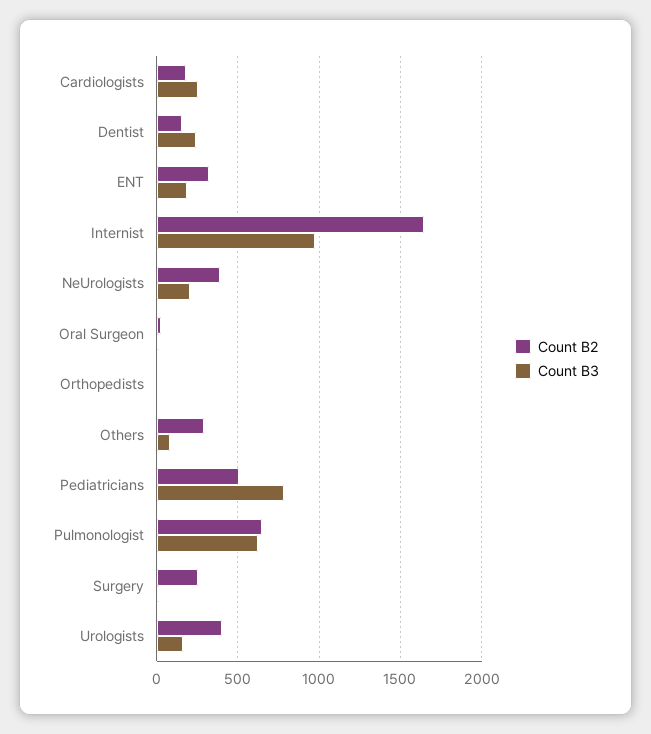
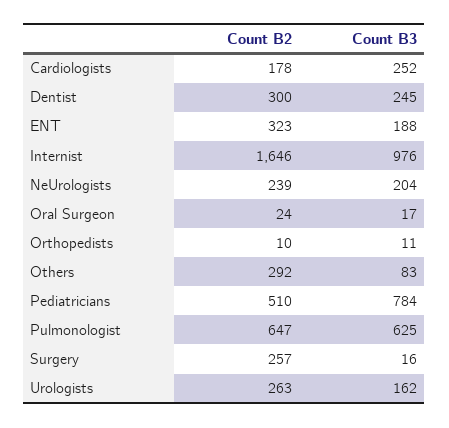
  {
    "Count B2": {
      "Cardiologists": 178,
-     "Dentist": 150,
+     "Dentist": 300,
      "ENT": 323,
      "Internist": 1646,
-     "NeUrologists": 400,
+     "NeUrologists": 239,
      "Oral Surgeon": 24,
      "Orthopedists": 10,
      "Others": 292,
      "Pediatricians": 510,
      "Pulmonologist": 647,
      "Surgery": 257,
-     "Urologists": 400
+     "Urologists": 263
    },
    "Count B3": {
      "Cardiologists": 252,
      "Dentist": 245,
      "ENT": 188,
      "Internist": 976,
      "NeUrologists": 204,
      "Oral Surgeon": 17,
      "Orthopedists": 11,
      "Others": 83,
      "Pediatricians": 784,
      "Pulmonologist": 625,
      "Surgery": 16,
      "Urologists": 162
    }
  }

